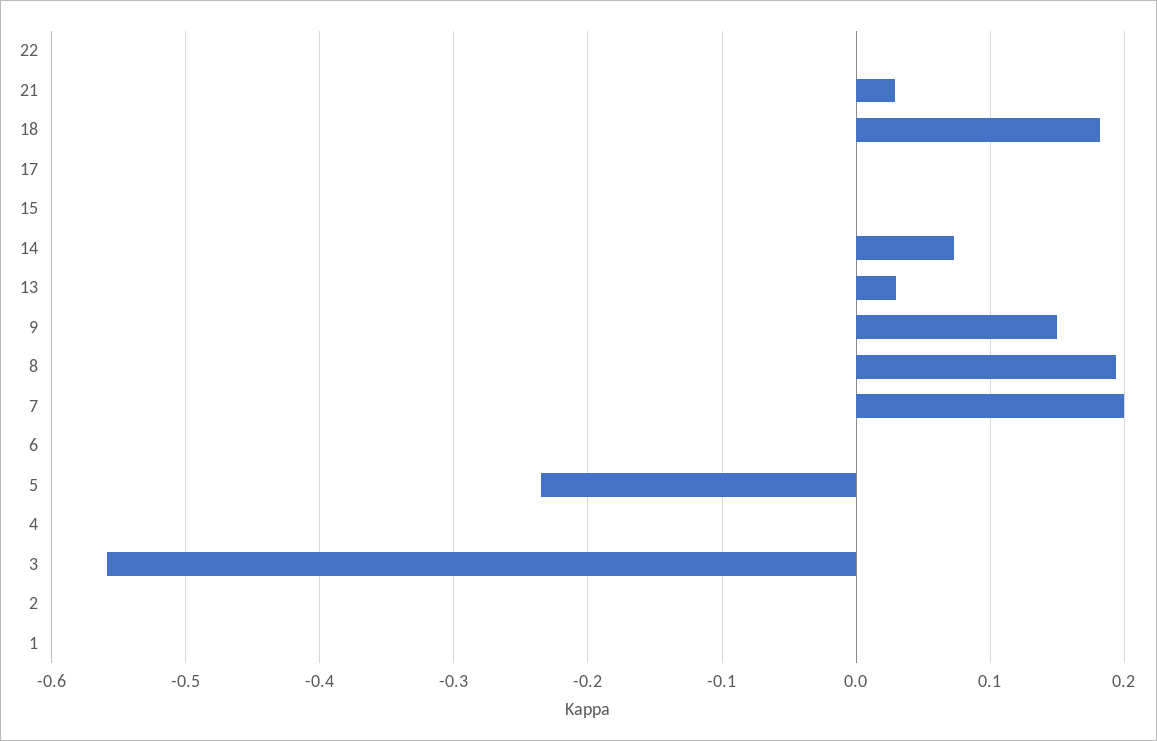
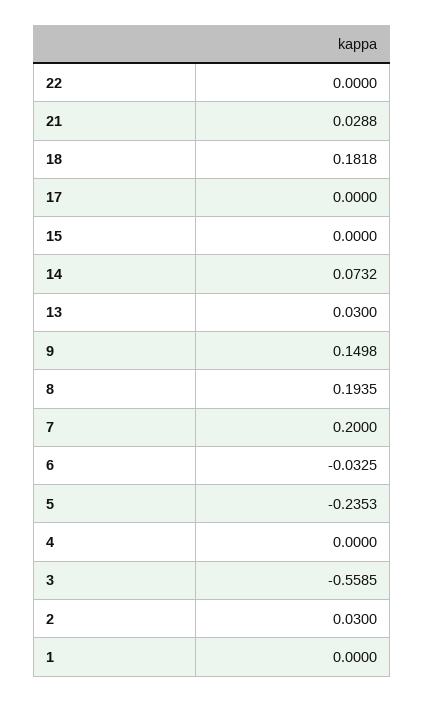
  {
    "22": 0,
    "21": 0.0288,
    "18": 0.1818,
    "17": 0,
    "15": 0,
    "14": 0.0732,
    "13": 0.03,
    "9": 0.1498,
    "8": 0.1935,
    "7": 0.2,
-   "6": 0,
+   "6": -0.0325,
    "5": -0.2353,
    "4": 0,
    "3": -0.5585,
-   "2": 0,
+   "2": 0.03,
    "1": 0
  }

